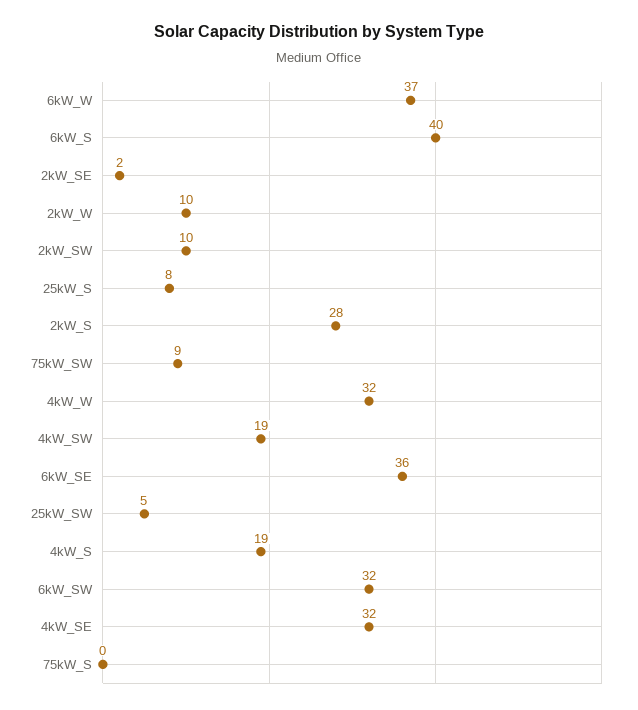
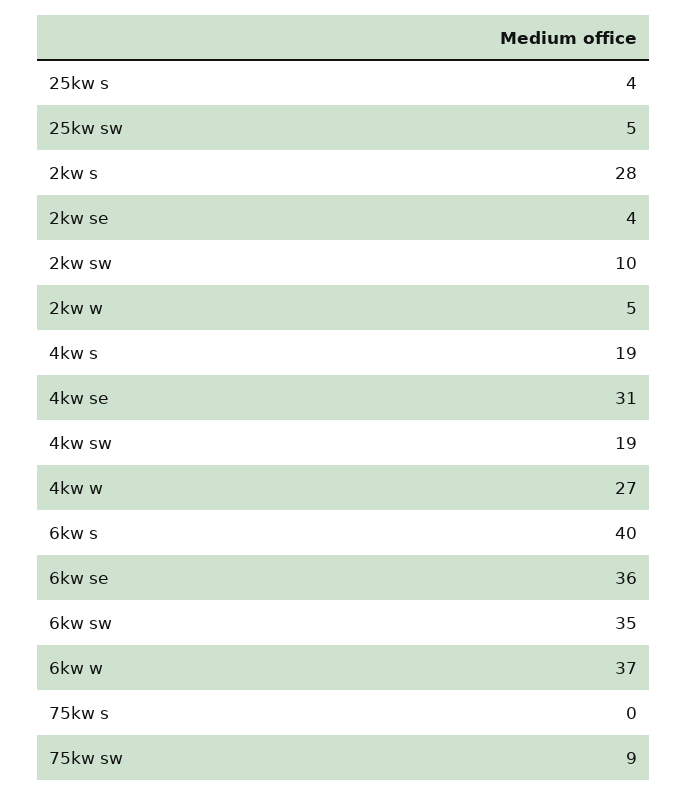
  {
    "6kW_W": 37,
    "6kW_S": 40,
-   "2kW_SE": 2,
+   "2kW_SE": 4,
-   "2kW_W": 10,
+   "2kW_W": 5,
    "2kW_SW": 10,
-   "25kW_S": 8,
+   "25kW_S": 4,
    "2kW_S": 28,
    "75kW_SW": 9,
-   "4kW_W": 32,
+   "4kW_W": 27,
    "4kW_SW": 19,
    "6kW_SE": 36,
    "25kW_SW": 5,
    "4kW_S": 19,
-   "6kW_SW": 32,
+   "6kW_SW": 35,
-   "4kW_SE": 32,
+   "4kW_SE": 31,
    "75kW_S": 0
  }

